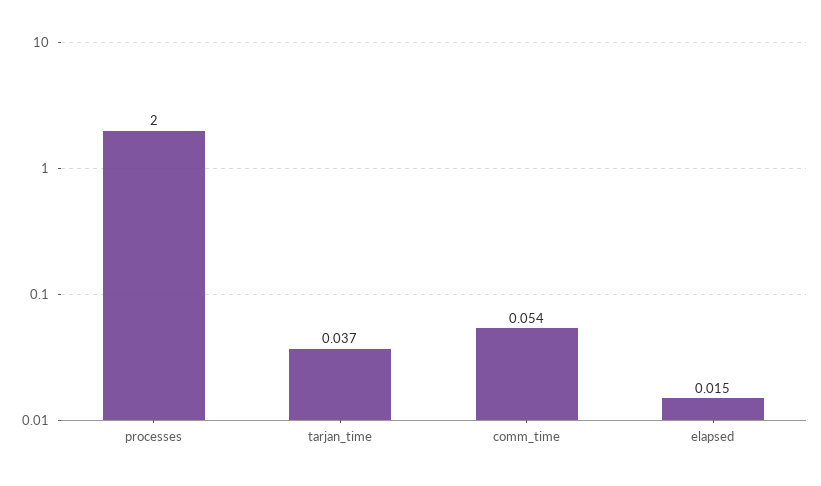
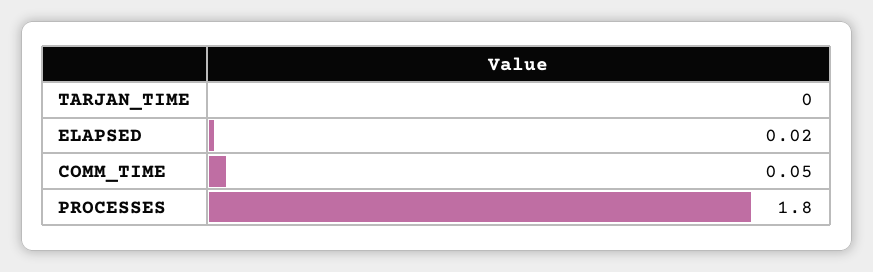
  {
-   "processes": 2,
+   "processes": 1.8,
-   "tarjan_time": 0.037,
+   "tarjan_time": 0,
    "comm_time": 0.054,
    "elapsed": 0.015
  }

